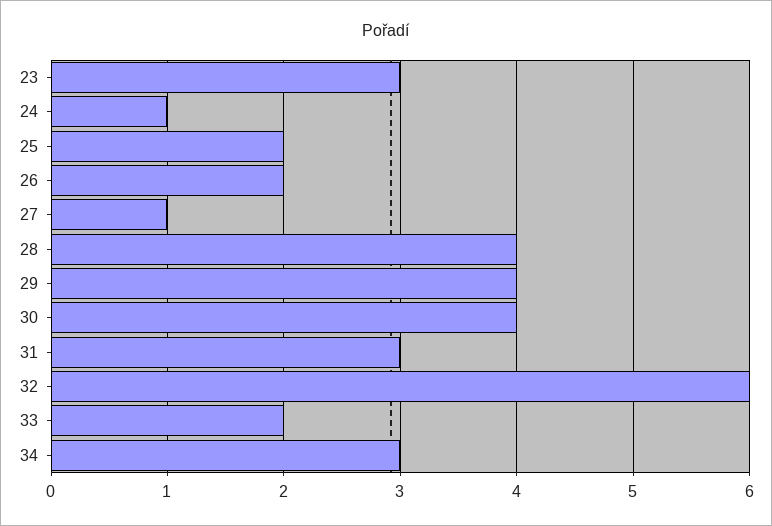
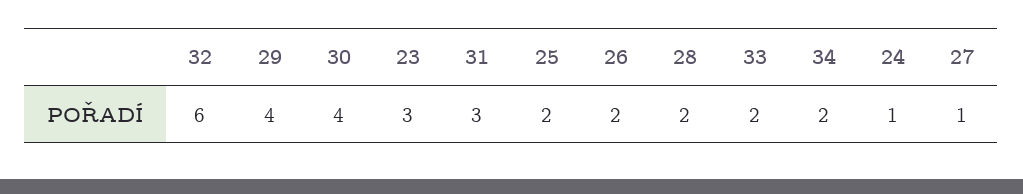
  {
    "23": 3,
    "24": 1,
    "25": 2,
    "26": 2,
    "27": 1,
-   "28": 4,
+   "28": 2,
    "29": 4,
    "30": 4,
    "31": 3,
    "32": 6,
    "33": 2,
-   "34": 3
+   "34": 2
  }

